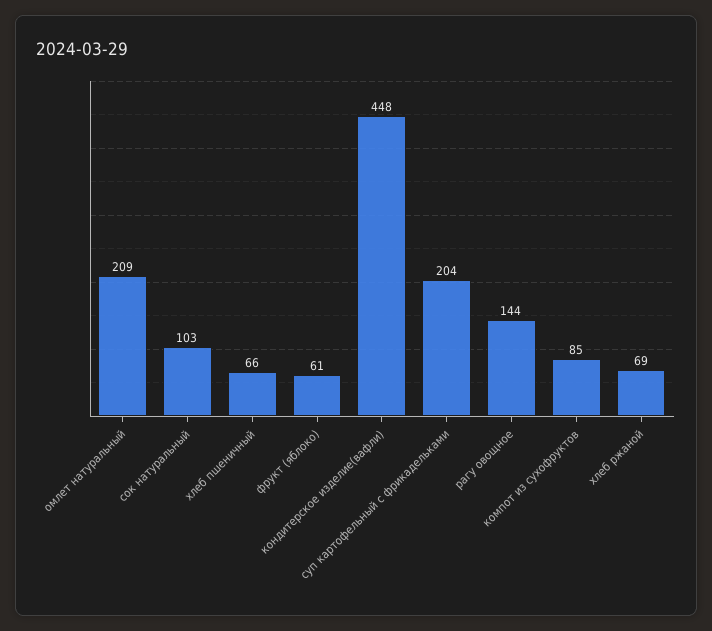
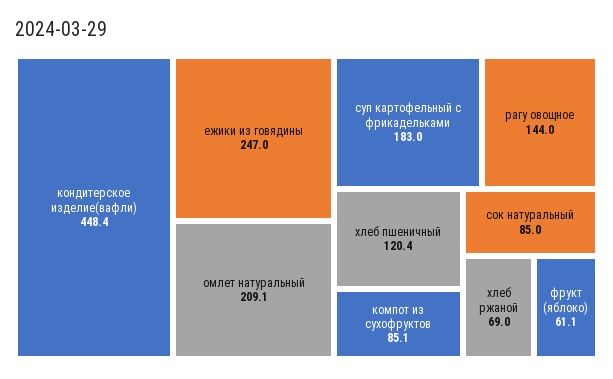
  {
    "омлет натуральный": 209.1,
-   "сок натуральный": 103,
+   "сок натуральный": 85,
-   "хлеб пшеничный": 66,
+   "хлеб пшеничный": 120.4,
    "фрукт (яблоко)": 61.1,
    "кондитерское изделие(вафли)": 448.4,
-   "суп картофельный с фрикадельками": 204,
+   "суп картофельный с фрикадельками": 183,
    "рагу овощное": 144,
    "компот из сухофруктов": 85.1,
-   "хлеб ржаной": 69
+   "хлеб ржаной": 69,
+   "ежики из говядины": 247
  }

